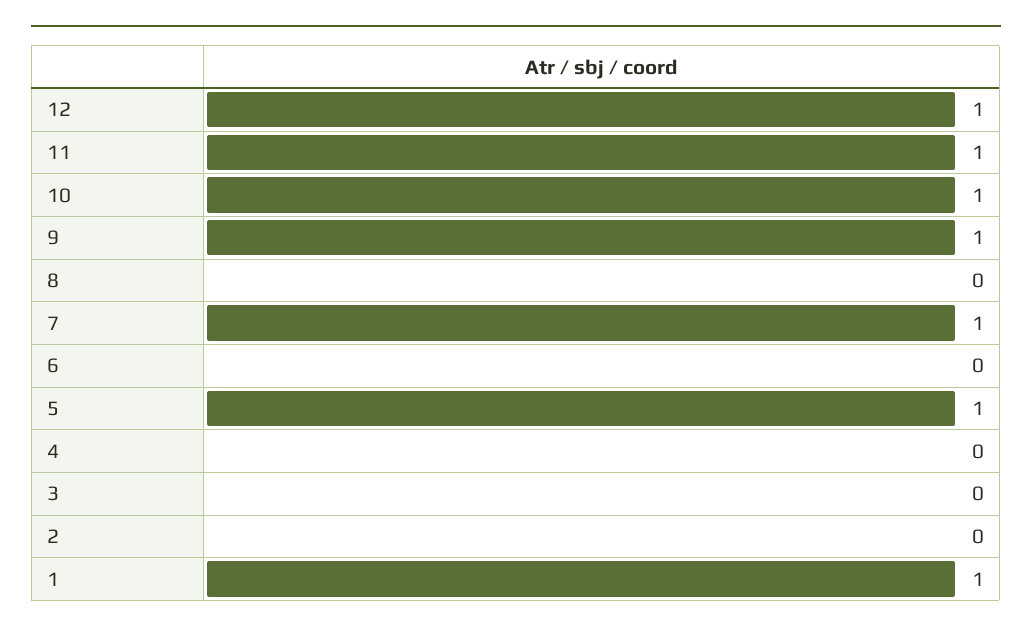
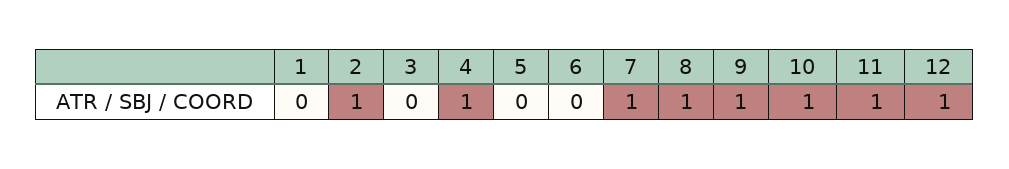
  {
    "12": 1,
    "11": 1,
    "10": 1,
    "9": 1,
-   "8": 0,
+   "8": 1,
    "7": 1,
    "6": 0,
-   "5": 1,
+   "5": 0,
-   "4": 0,
+   "4": 1,
    "3": 0,
-   "2": 0,
+   "2": 1,
-   "1": 1
+   "1": 0
  }

